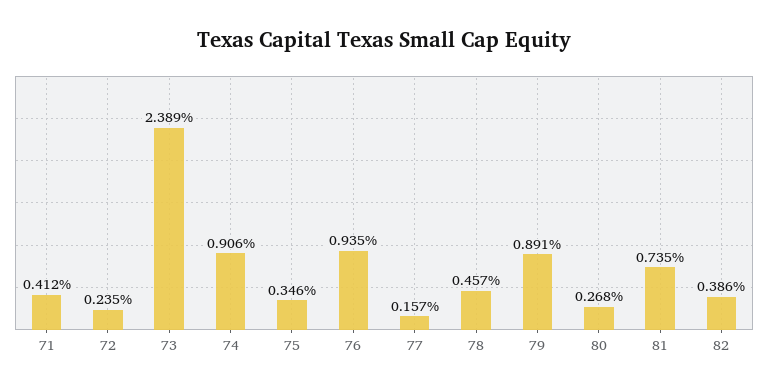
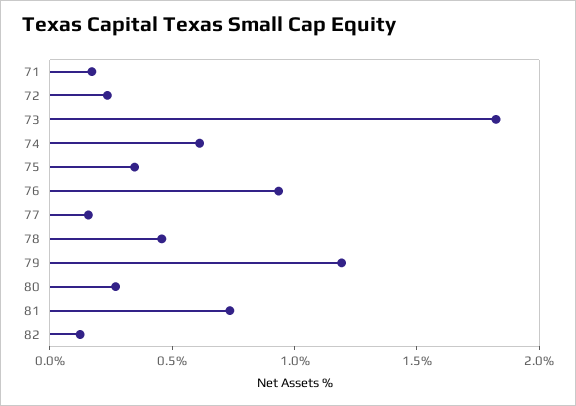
  {
-   "71": 0.412,
+   "71": 0.2,
    "72": 0.235,
-   "73": 2.389,
+   "73": 1.8,
-   "74": 0.906,
+   "74": 0.6,
    "75": 0.346,
    "76": 0.935,
    "77": 0.157,
    "78": 0.457,
-   "79": 0.891,
+   "79": 1.2,
    "80": 0.268,
    "81": 0.735,
-   "82": 0.386
+   "82": 0.1
  }

